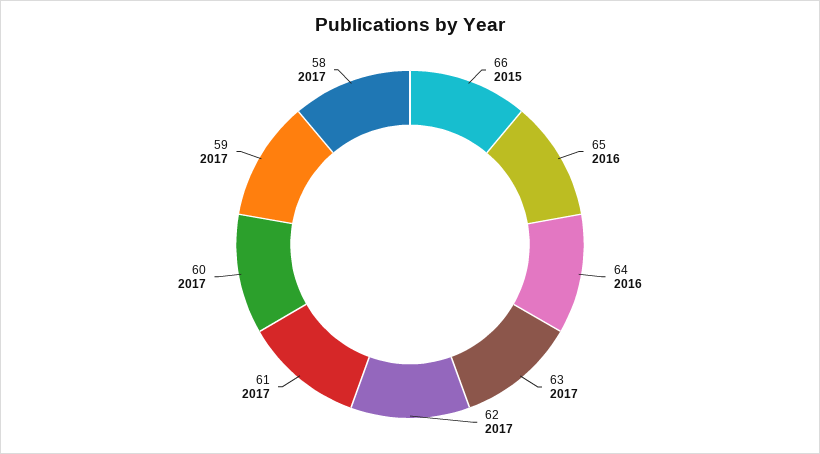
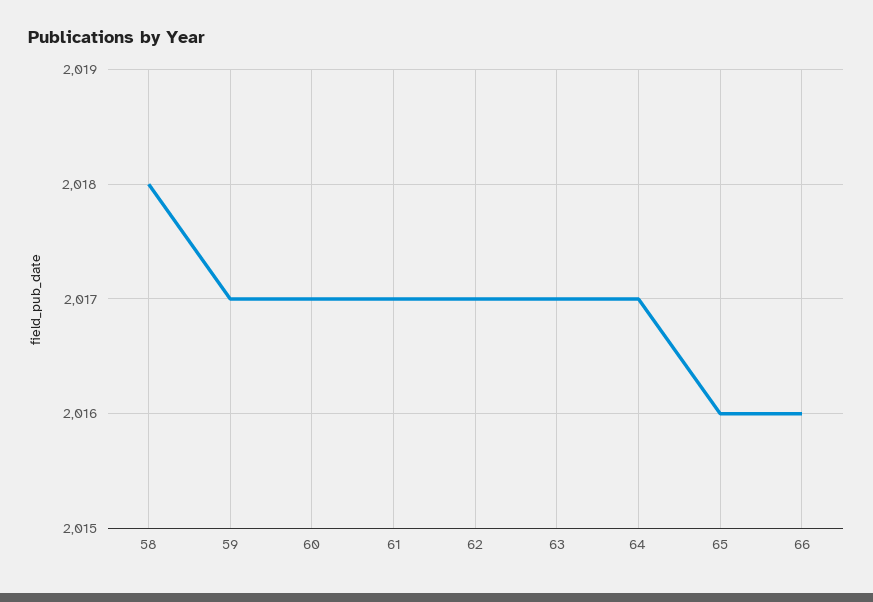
  {
-   "66": 2015,
+   "66": 2016,
    "65": 2016,
-   "64": 2016,
+   "64": 2017,
    "63": 2017,
    "62": 2017,
    "61": 2017,
    "60": 2017,
    "59": 2017,
-   "58": 2017
+   "58": 2018
  }

